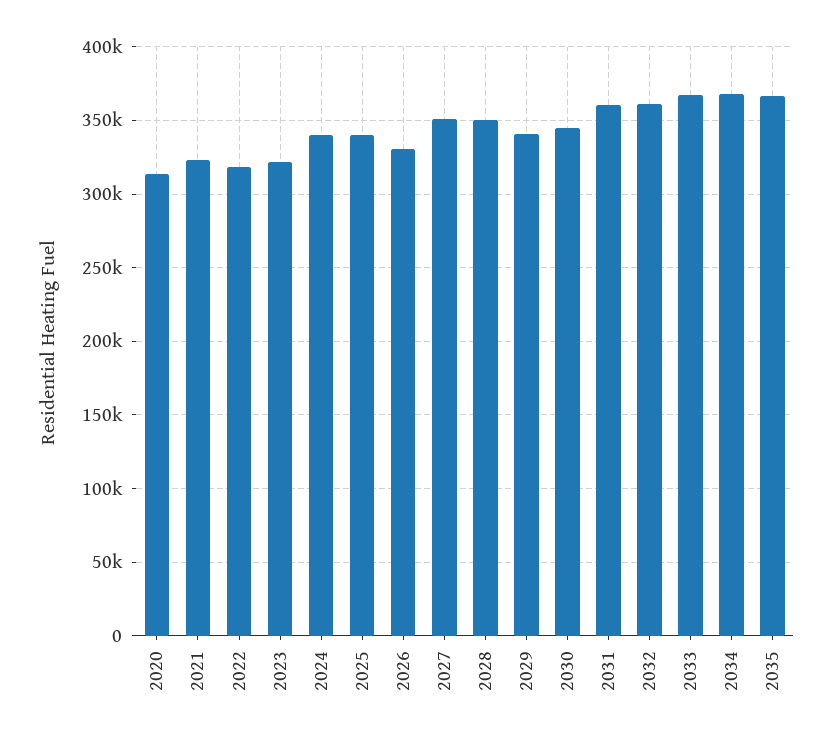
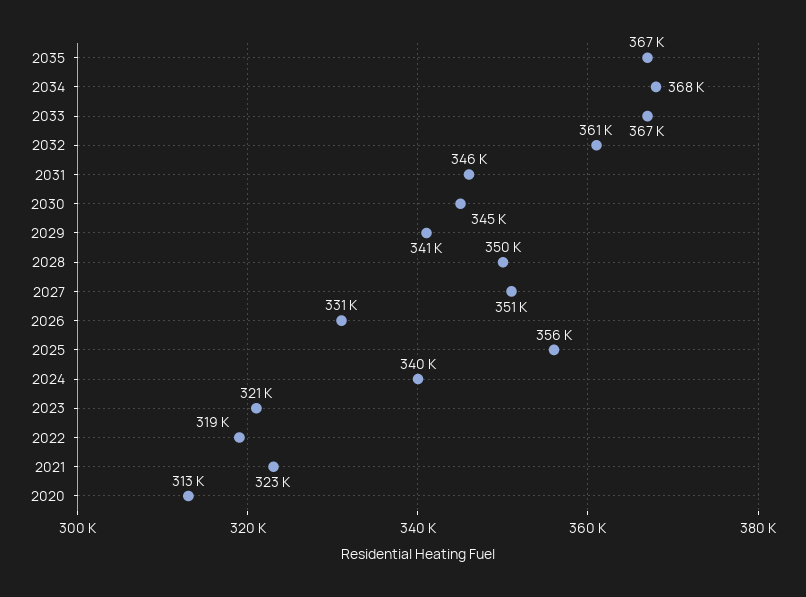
  {
    "2020": 313000,
    "2021": 323000,
    "2022": 319000,
    "2023": 321000,
    "2024": 340000,
-   "2025": 340000,
+   "2025": 356000,
    "2026": 331000,
    "2027": 351000,
    "2028": 350000,
    "2029": 341000,
    "2030": 345000,
-   "2031": 360000,
+   "2031": 346000,
    "2032": 361000,
    "2033": 367000,
    "2034": 368000,
    "2035": 367000
  }

